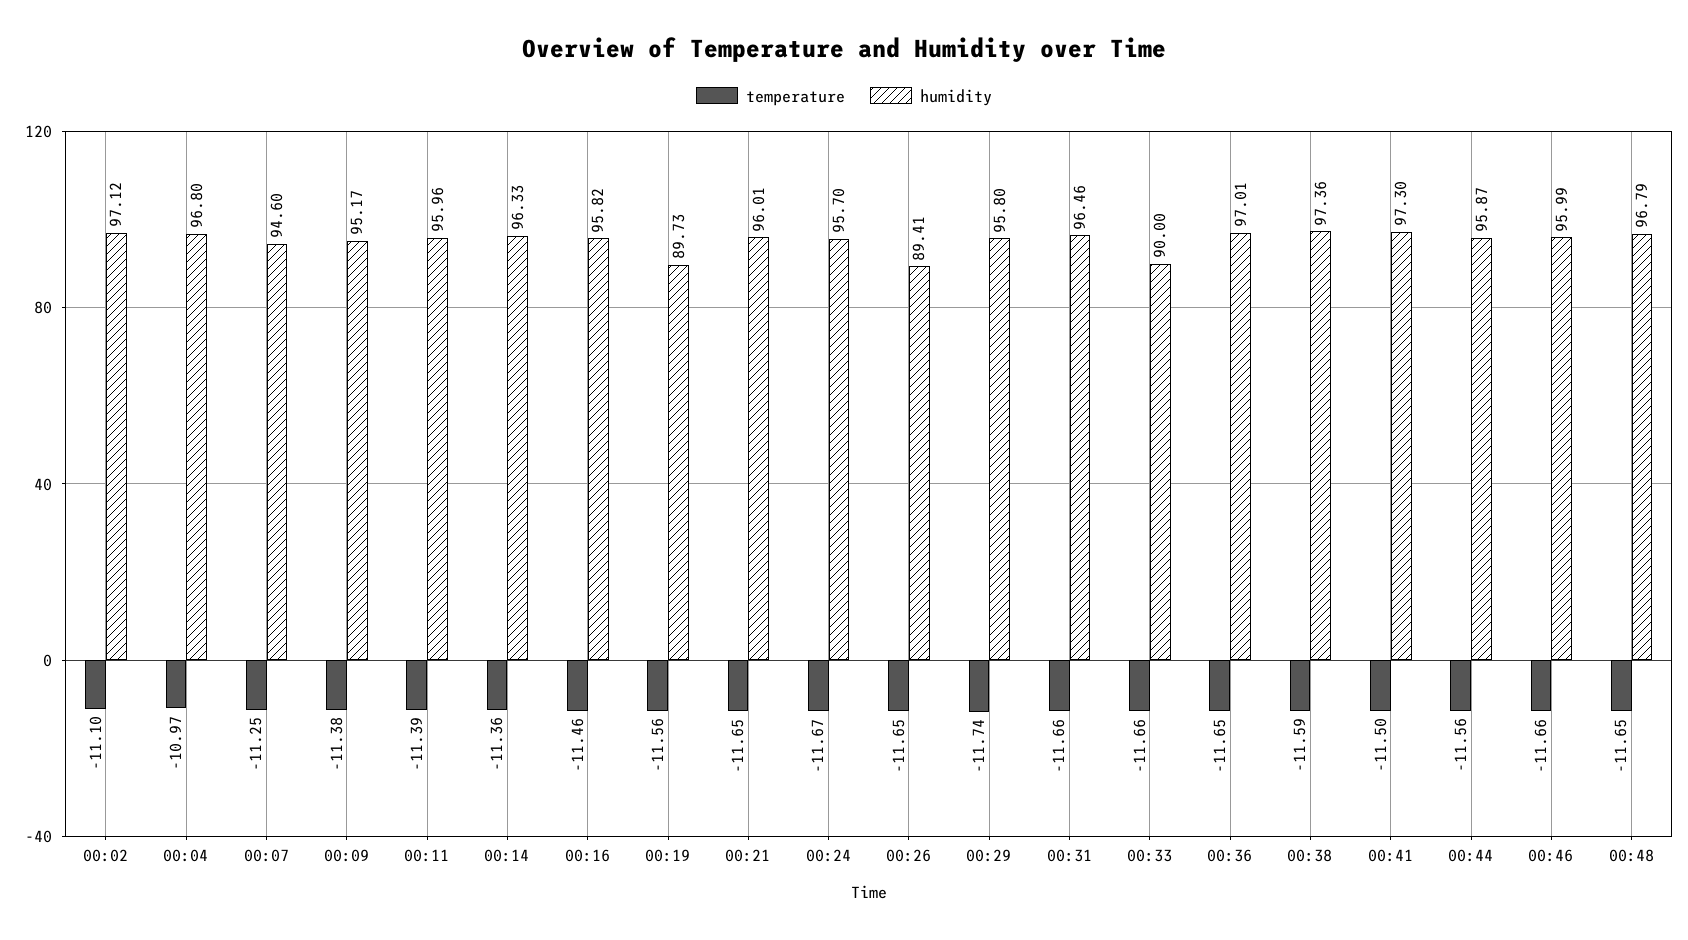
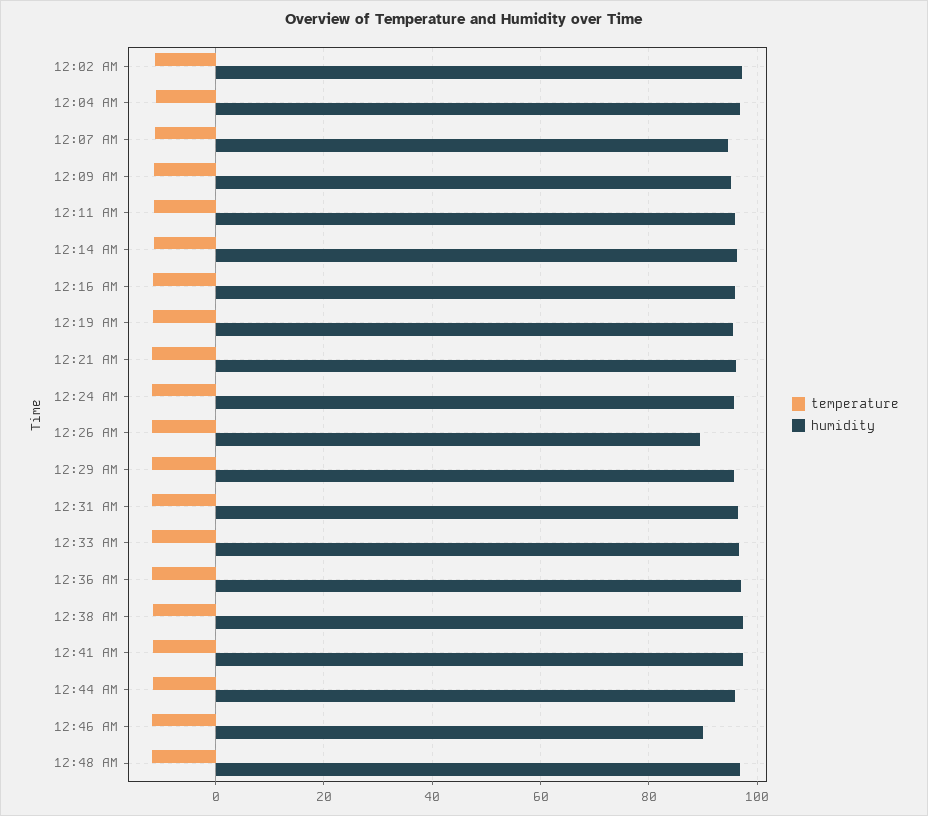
  {
    "temperature": {
      "00:02": -11.1,
      "00:04": -10.97,
      "00:07": -11.25,
      "00:09": -11.38,
      "00:11": -11.39,
      "00:14": -11.36,
      "00:16": -11.46,
      "00:19": -11.56,
      "00:21": -11.65,
      "00:24": -11.67,
      "00:26": -11.65,
      "00:29": -11.74,
      "00:31": -11.66,
      "00:33": -11.66,
      "00:36": -11.65,
      "00:38": -11.59,
      "00:41": -11.5,
      "00:44": -11.56,
      "00:46": -11.66,
      "00:48": -11.65
    },
    "humidity": {
      "00:02": 97.12,
      "00:04": 96.8,
      "00:07": 94.6,
      "00:09": 95.17,
      "00:11": 95.96,
      "00:14": 96.33,
      "00:16": 95.82,
-     "00:19": 89.73,
+     "00:19": 96,
      "00:21": 96.01,
      "00:24": 95.7,
      "00:26": 89.41,
      "00:29": 95.8,
      "00:31": 96.46,
-     "00:33": 90,
+     "00:33": 96,
      "00:36": 97.01,
      "00:38": 97.36,
      "00:41": 97.3,
      "00:44": 95.87,
-     "00:46": 95.99,
+     "00:46": 90,
      "00:48": 96.79
    }
  }

